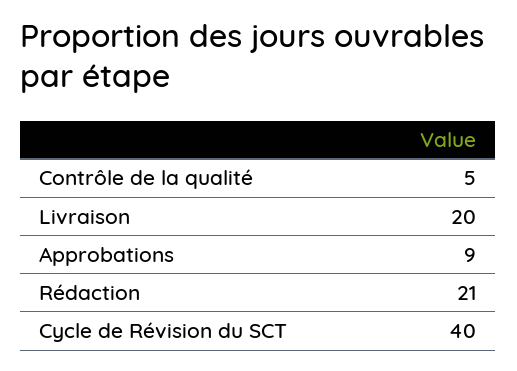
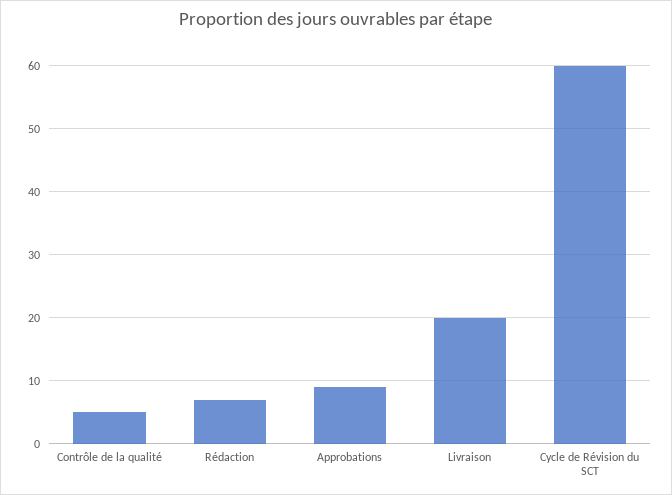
  {
    "Contrôle de la qualité": 5,
    "Livraison": 20,
    "Approbations": 9,
-   "Rédaction": 21,
+   "Rédaction": 7,
-   "Cycle de Révision du SCT": 40
+   "Cycle de Révision du SCT": 60
  }

